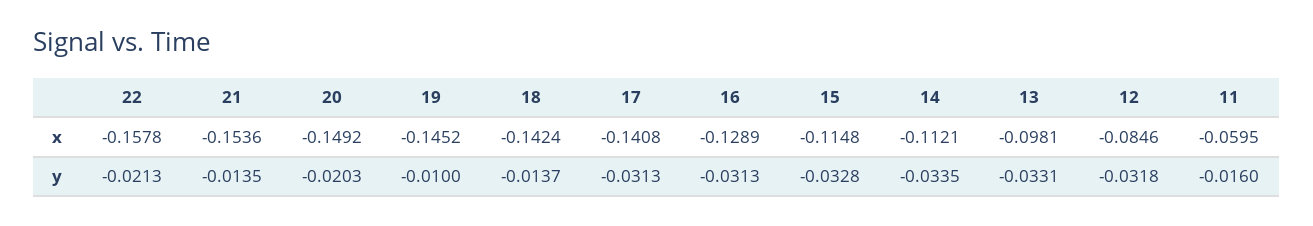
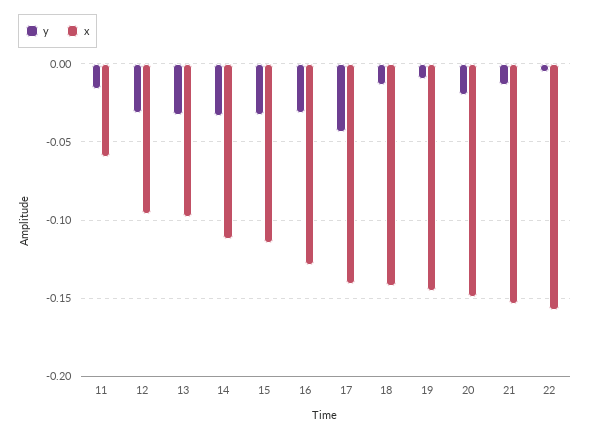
  {
    "x": {
      "22": -0.1578,
      "21": -0.1536,
      "20": -0.1492,
      "19": -0.1452,
      "18": -0.1424,
      "17": -0.1408,
      "16": -0.1289,
      "15": -0.1148,
      "14": -0.1121,
      "13": -0.0981,
-     "12": -0.0846,
+     "12": -0.095,
      "11": -0.0595
    },
    "y": {
-     "22": -0.0213,
+     "22": -0.005,
      "21": -0.0135,
      "20": -0.0203,
      "19": -0.01,
      "18": -0.0137,
-     "17": -0.0313,
+     "17": -0.045,
      "16": -0.0313,
      "15": -0.0328,
      "14": -0.0335,
      "13": -0.0331,
      "12": -0.0318,
      "11": -0.016
    }
  }

